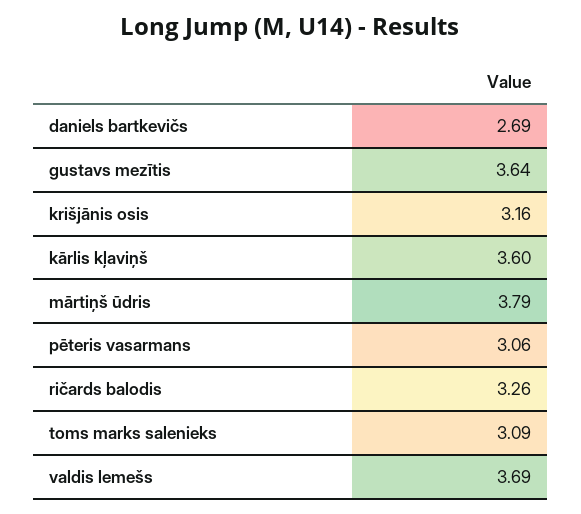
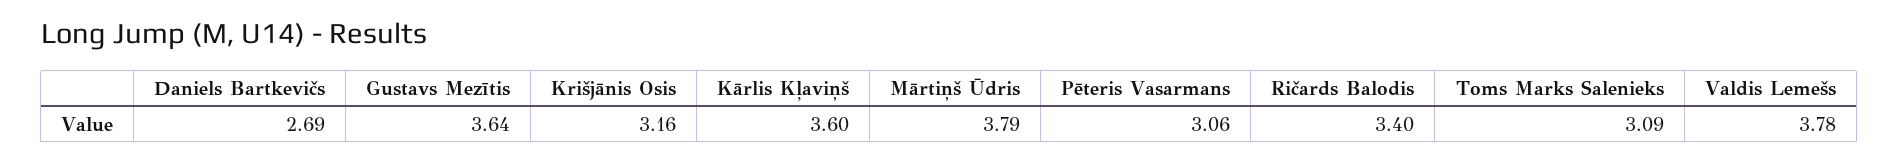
  {
    "daniels bartkevičs": 2.69,
    "gustavs mezītis": 3.64,
    "krišjānis osis": 3.16,
    "kārlis kļaviņš": 3.6,
    "mārtiņš ūdris": 3.79,
    "pēteris vasarmans": 3.06,
-   "ričards balodis": 3.26,
+   "ričards balodis": 3.4,
    "toms marks salenieks": 3.09,
-   "valdis lemešs": 3.69
+   "valdis lemešs": 3.78
  }

